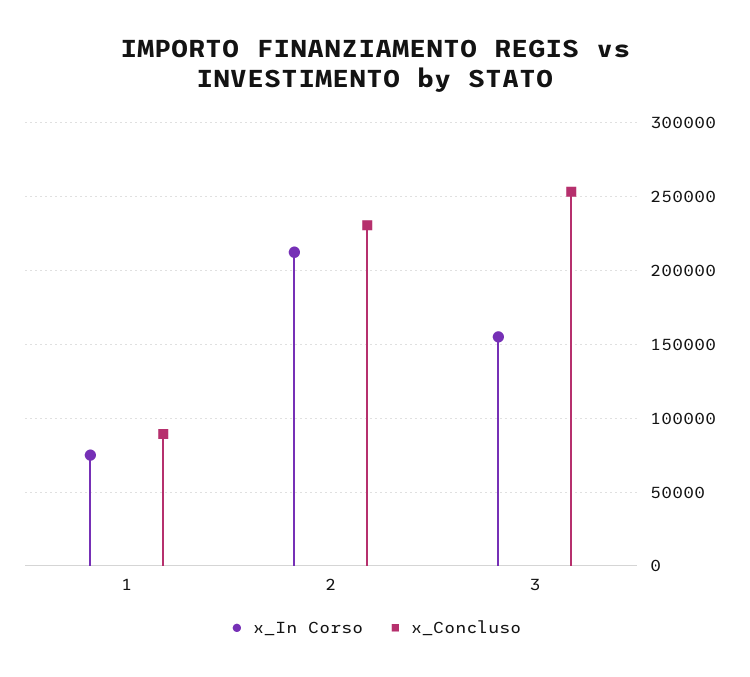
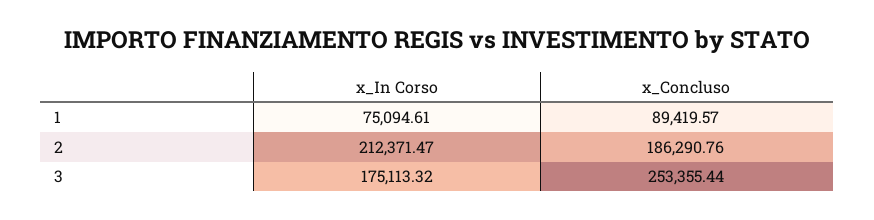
  {
    "x_In Corso": {
      "1": 75094.61,
      "2": 212371.47,
-     "3": 155000
+     "3": 175113.32
    },
    "x_Concluso": {
      "1": 89419.57,
-     "2": 230000,
+     "2": 186290.76,
      "3": 253355.44
    }
  }

